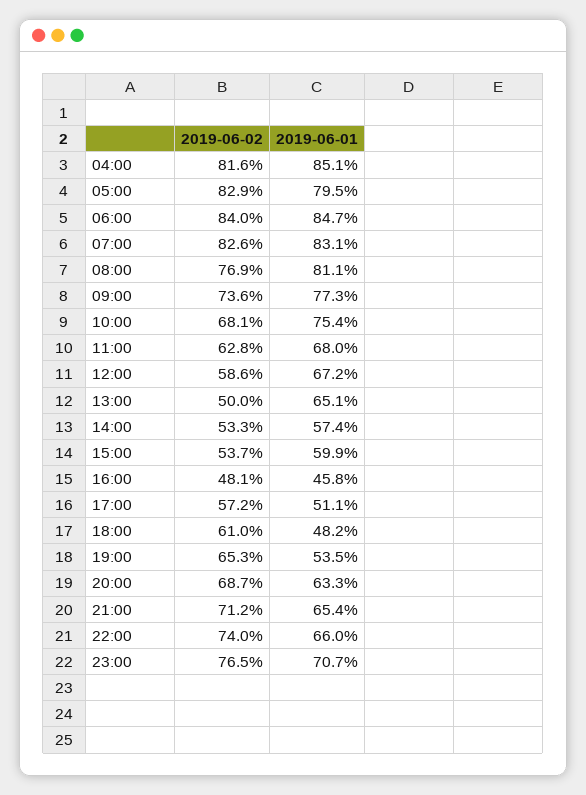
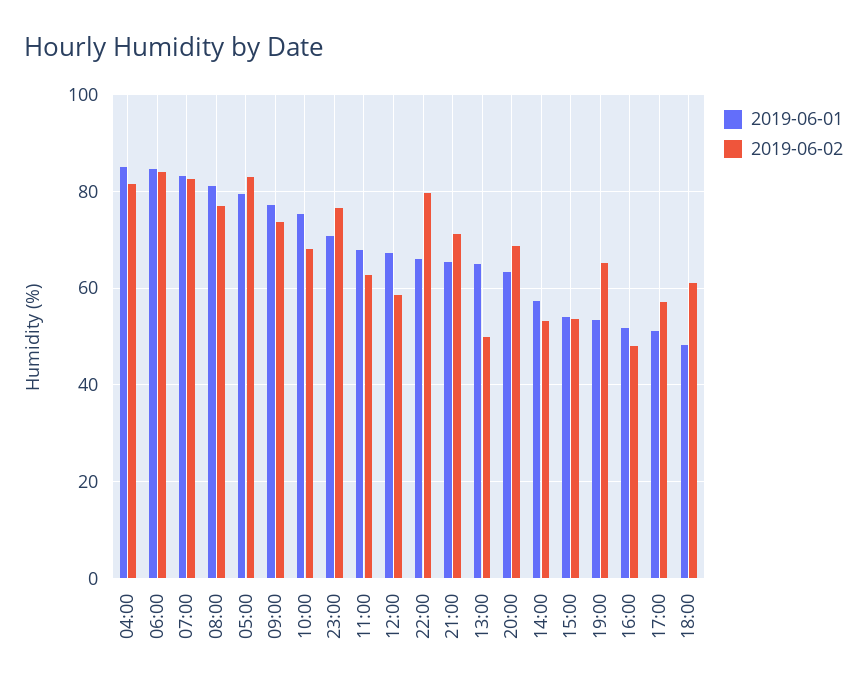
  {
    "2019-06-02": {
      "04:00": 81.6,
      "05:00": 82.9,
      "06:00": 84,
      "07:00": 82.6,
      "08:00": 76.9,
      "09:00": 73.6,
      "10:00": 68.1,
      "11:00": 62.8,
      "12:00": 58.6,
      "13:00": 50,
      "14:00": 53.3,
      "15:00": 53.7,
      "16:00": 48.1,
      "17:00": 57.2,
      "18:00": 61,
      "19:00": 65.3,
      "20:00": 68.7,
      "21:00": 71.2,
-     "22:00": 74,
+     "22:00": 80,
      "23:00": 76.5
    },
    "2019-06-01": {
      "04:00": 85.1,
      "05:00": 79.5,
      "06:00": 84.7,
      "07:00": 83.1,
      "08:00": 81.1,
      "09:00": 77.3,
      "10:00": 75.4,
      "11:00": 68,
      "12:00": 67.2,
      "13:00": 65.1,
      "14:00": 57.4,
-     "15:00": 59.9,
+     "15:00": 54,
-     "16:00": 45.8,
+     "16:00": 52,
      "17:00": 51.1,
      "18:00": 48.2,
      "19:00": 53.5,
      "20:00": 63.3,
      "21:00": 65.4,
      "22:00": 66,
      "23:00": 70.7
    }
  }

